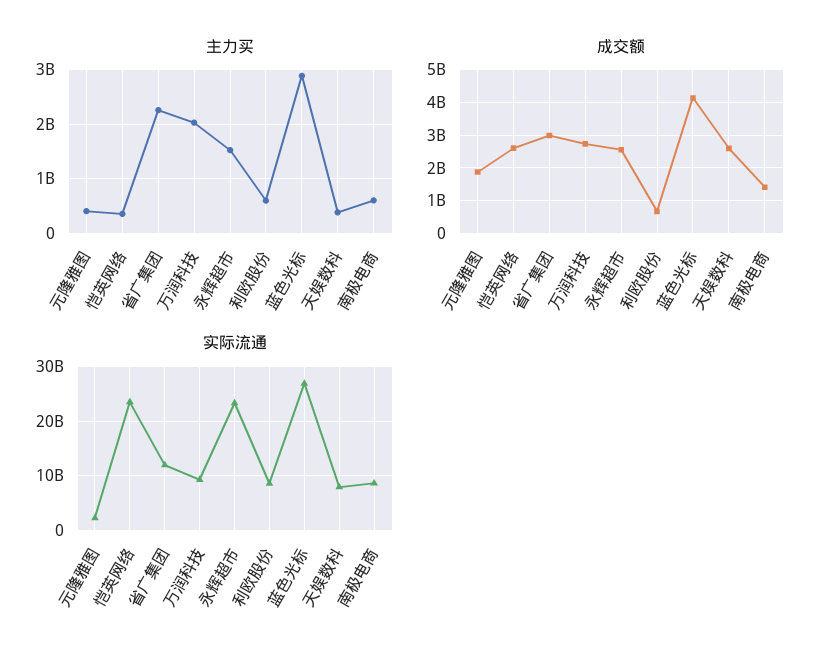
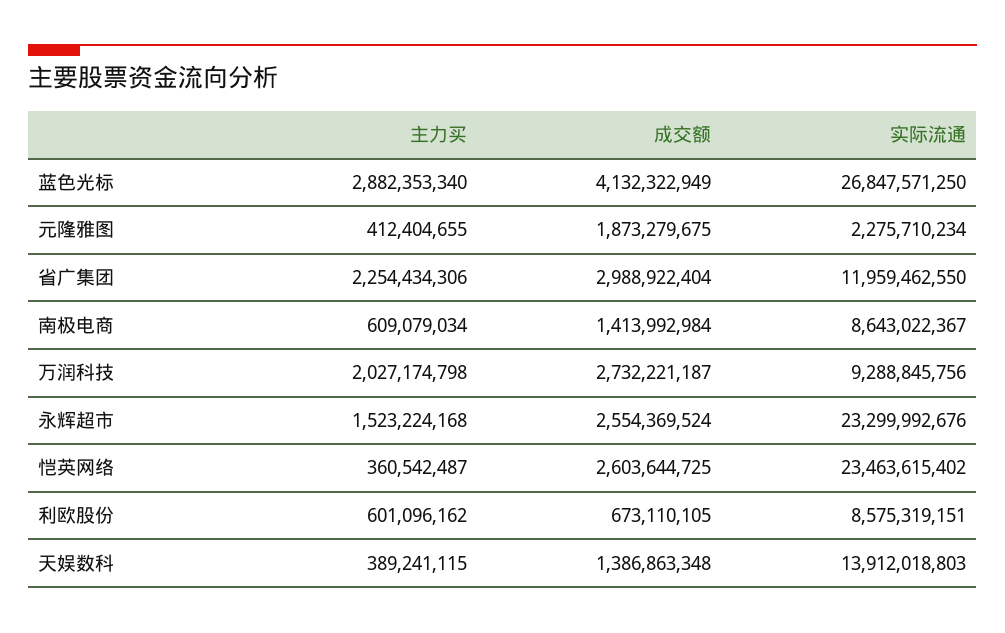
  {
    "主力买": {
      "元隆雅图": 412404655,
      "恺英网络": 360542487,
      "省广集团": 2254434306,
      "万润科技": 2027174798,
      "永辉超市": 1523224168,
      "利欧股份": 601096162,
      "蓝色光标": 2882353340,
      "天娱数科": 389241115,
      "南极电商": 609079034
    },
    "成交额": {
      "元隆雅图": 1873279675,
      "恺英网络": 2603644725,
      "省广集团": 2988922404,
      "万润科技": 2732221187,
      "永辉超市": 2554369524,
      "利欧股份": 673110105,
      "蓝色光标": 4132322949,
-     "天娱数科": 2600000000,
+     "天娱数科": 1386863348,
      "南极电商": 1413992984
    },
    "实际流通": {
      "元隆雅图": 2275710234,
      "恺英网络": 23463615402,
      "省广集团": 11959462550,
      "万润科技": 9288845756,
      "永辉超市": 23299992676,
      "利欧股份": 8575319151,
      "蓝色光标": 26847571250,
-     "天娱数科": 8000000000,
+     "天娱数科": 13912018803,
      "南极电商": 8643022367
    }
  }

